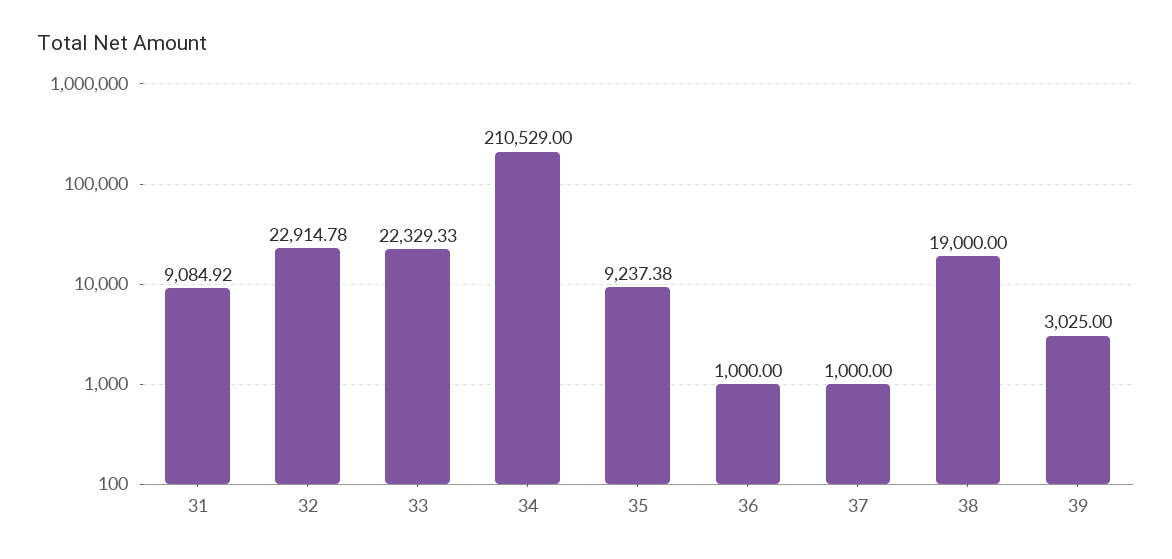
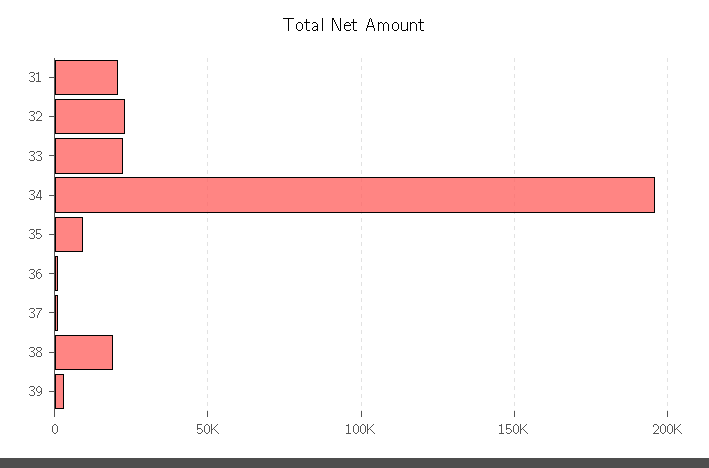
  {
-   "31": 9084.92,
+   "31": 20000,
    "32": 22914.78,
    "33": 22329.33,
-   "34": 210529,
+   "34": 195000,
    "35": 9237.38,
    "36": 1000,
    "37": 1000,
    "38": 19000,
    "39": 3025
  }

